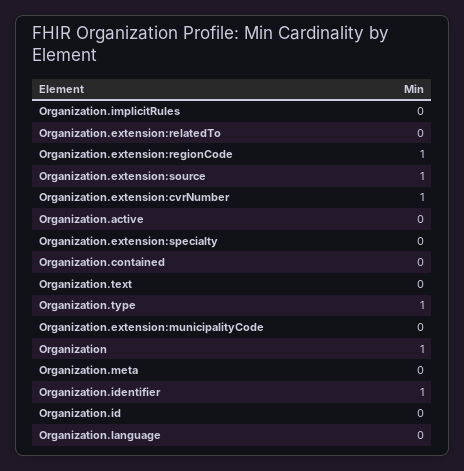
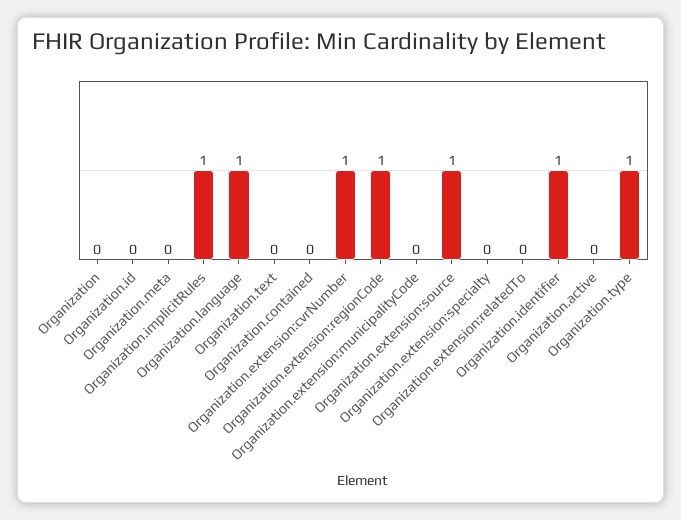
  {
-   "Organization.implicitRules": 0,
+   "Organization.implicitRules": 1,
    "Organization.extension:relatedTo": 0,
    "Organization.extension:regionCode": 1,
    "Organization.extension:source": 1,
    "Organization.extension:cvrNumber": 1,
    "Organization.active": 0,
    "Organization.extension:specialty": 0,
    "Organization.contained": 0,
    "Organization.text": 0,
    "Organization.type": 1,
    "Organization.extension:municipalityCode": 0,
-   "Organization": 1,
+   "Organization": 0,
    "Organization.meta": 0,
    "Organization.identifier": 1,
    "Organization.id": 0,
-   "Organization.language": 0
+   "Organization.language": 1
  }

